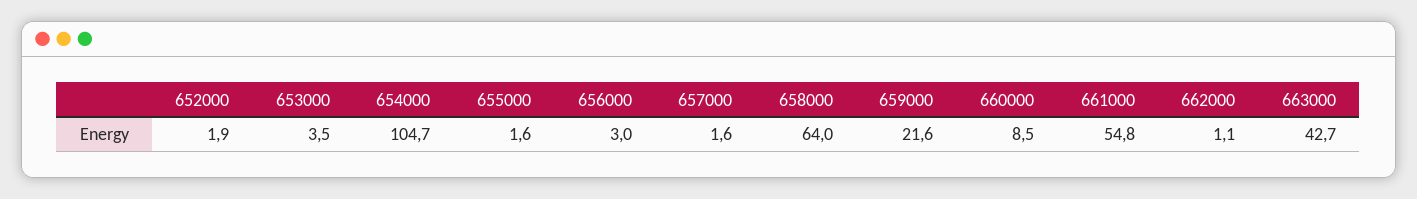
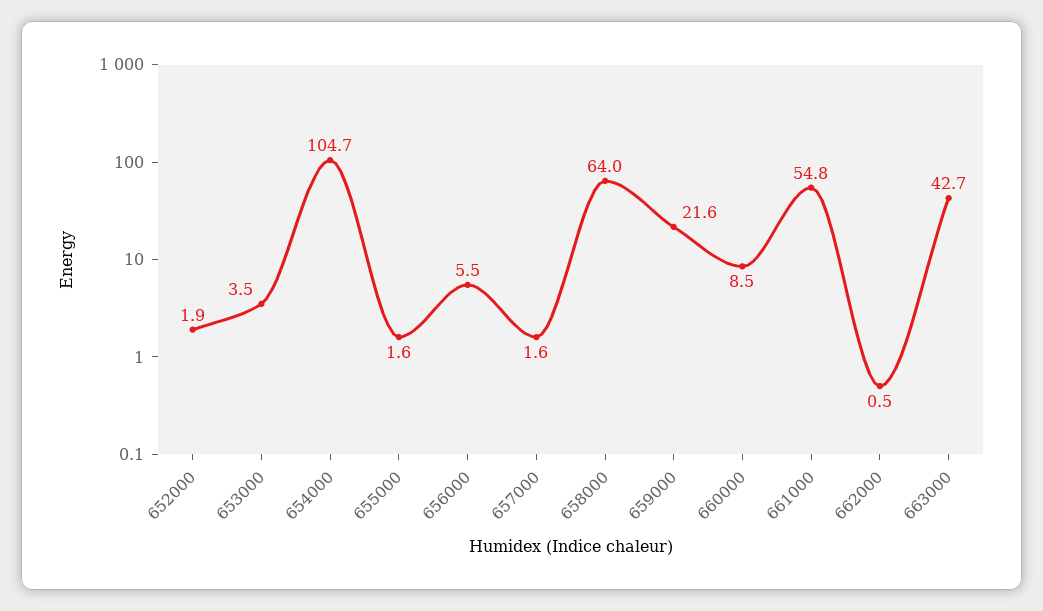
  {
    "652000": 1.9,
    "653000": 3.5,
    "654000": 104.7,
    "655000": 1.6,
-   "656000": 3,
+   "656000": 5.5,
    "657000": 1.6,
    "658000": 64,
    "659000": 21.6,
    "660000": 8.5,
    "661000": 54.8,
-   "662000": 1.1,
+   "662000": 0.5,
    "663000": 42.7
  }

